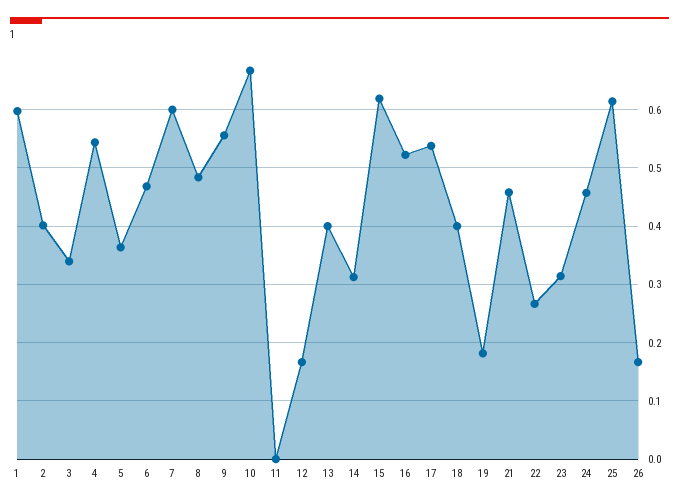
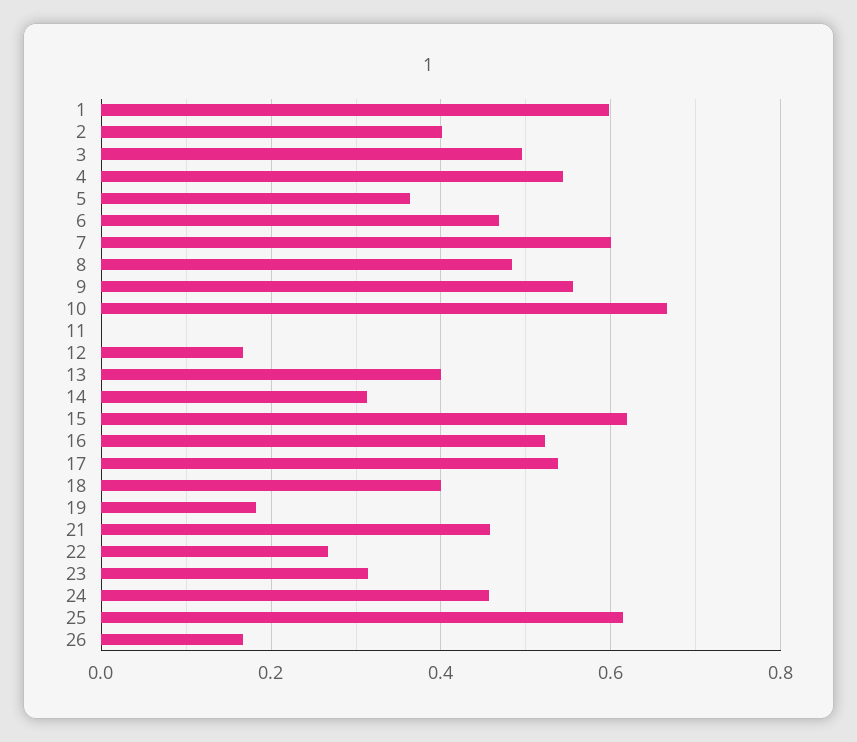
  {
    "1": 0.6,
    "2": 0.4,
-   "3": 0.34,
+   "3": 0.5,
    "4": 0.54,
    "5": 0.36,
    "6": 0.46,
    "7": 0.6,
    "8": 0.48,
    "9": 0.56,
    "10": 0.66,
    "11": 0,
    "12": 0.16,
    "13": 0.4,
    "14": 0.32,
    "15": 0.62,
    "16": 0.52,
    "17": 0.54,
    "18": 0.4,
    "19": 0.18,
    "21": 0.46,
    "22": 0.26,
    "23": 0.32,
    "24": 0.46,
    "25": 0.62,
    "26": 0.16
  }

